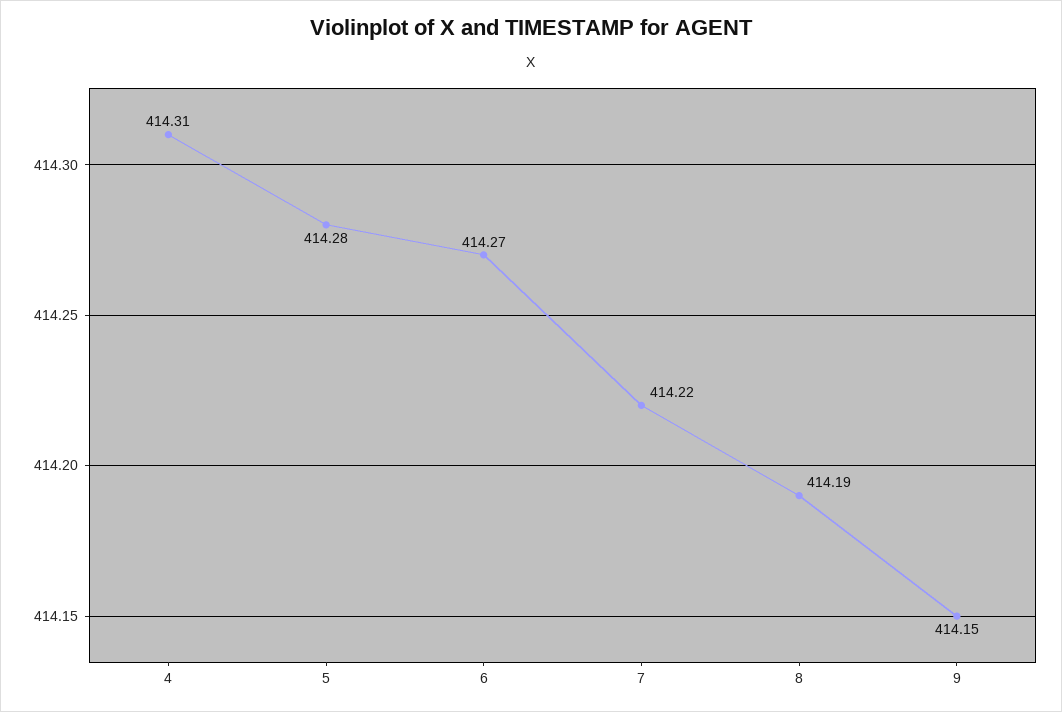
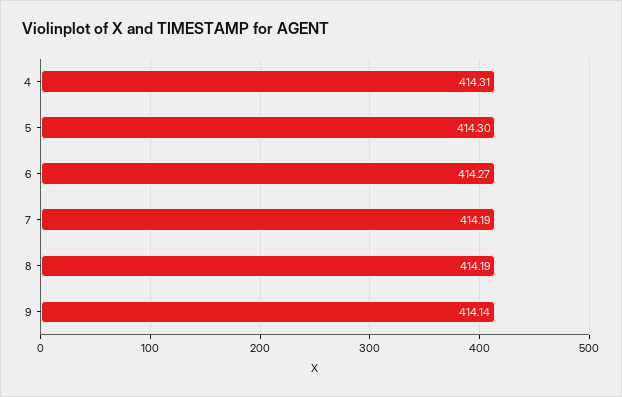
  {
    "4": 414.31,
-   "5": 414.28,
+   "5": 414.3,
    "6": 414.27,
-   "7": 414.22,
+   "7": 414.19,
    "8": 414.19,
-   "9": 414.15
+   "9": 414.14
  }

